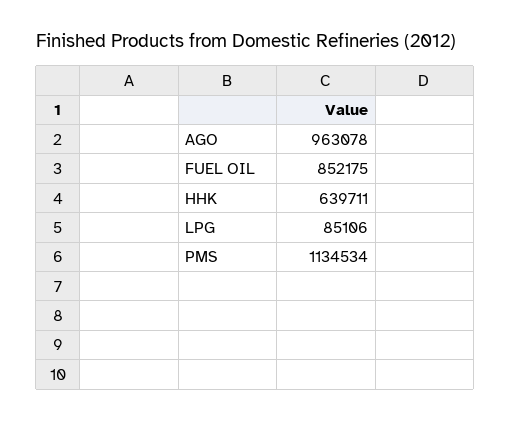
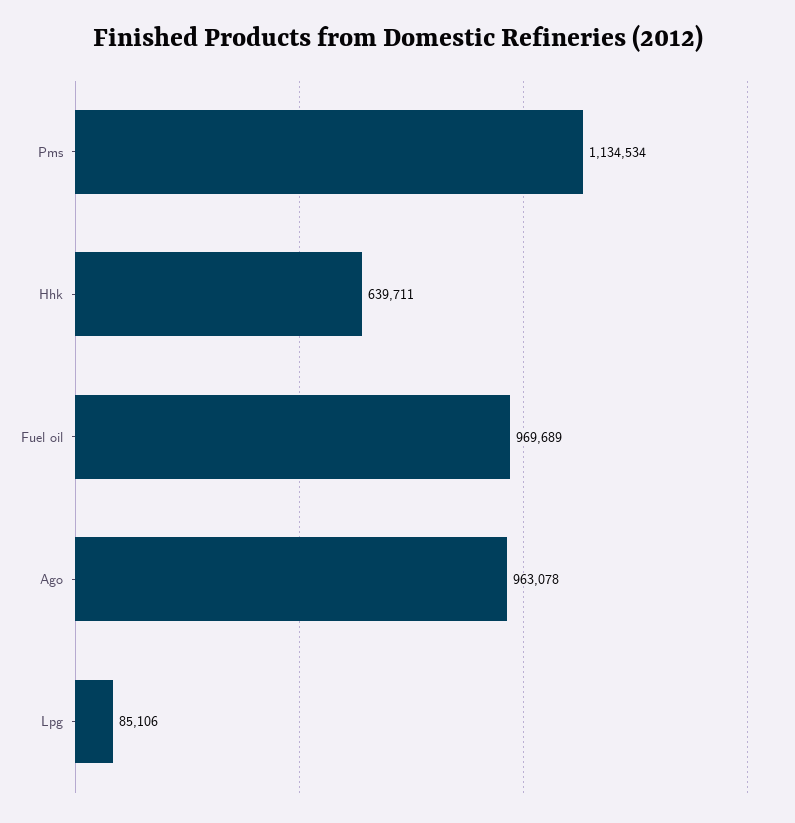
  {
    "AGO": 963078,
-   "FUEL OIL": 852175,
+   "FUEL OIL": 969689,
    "HHK": 639711,
    "LPG": 85106,
    "PMS": 1134534
  }

